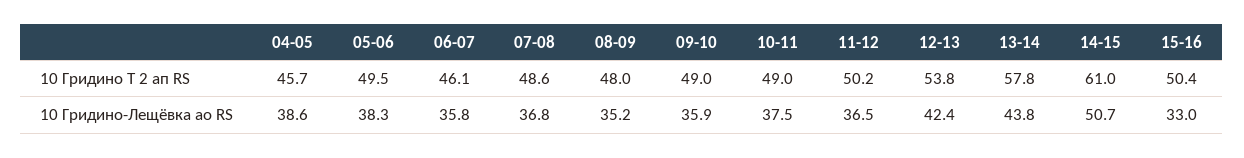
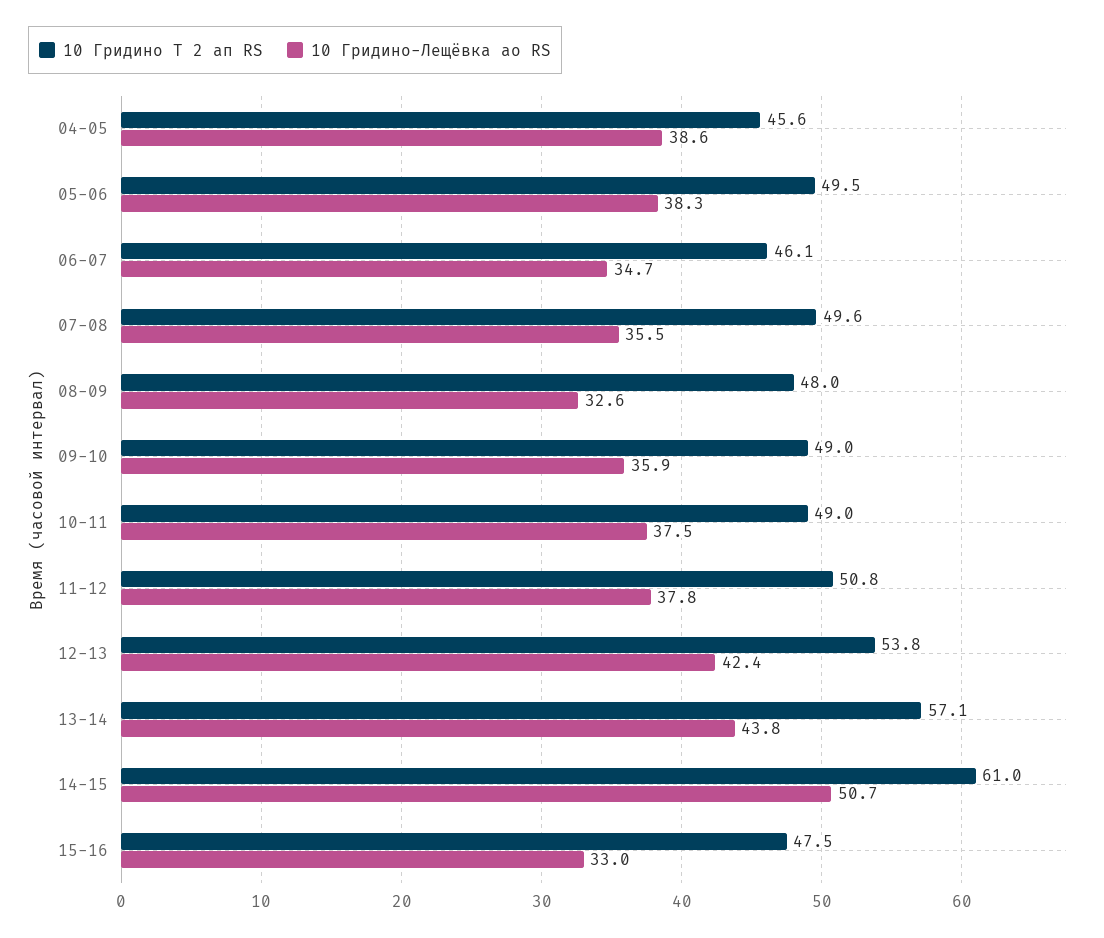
  {
    "10 Гридино Т 2 ап RS": {
-     "04-05": 45.7,
+     "04-05": 45.6,
      "05-06": 49.5,
      "06-07": 46.1,
-     "07-08": 48.6,
+     "07-08": 49.6,
      "08-09": 48,
      "09-10": 49,
      "10-11": 49,
-     "11-12": 50.2,
+     "11-12": 50.8,
      "12-13": 53.8,
-     "13-14": 57.8,
+     "13-14": 57.1,
      "14-15": 61,
-     "15-16": 50.4
+     "15-16": 47.5
    },
    "10 Гридино-Лещёвка ао RS": {
      "04-05": 38.6,
      "05-06": 38.3,
-     "06-07": 35.8,
+     "06-07": 34.7,
-     "07-08": 36.8,
+     "07-08": 35.5,
-     "08-09": 35.2,
+     "08-09": 32.6,
      "09-10": 35.9,
      "10-11": 37.5,
-     "11-12": 36.5,
+     "11-12": 37.8,
      "12-13": 42.4,
      "13-14": 43.8,
      "14-15": 50.7,
      "15-16": 33
    }
  }

